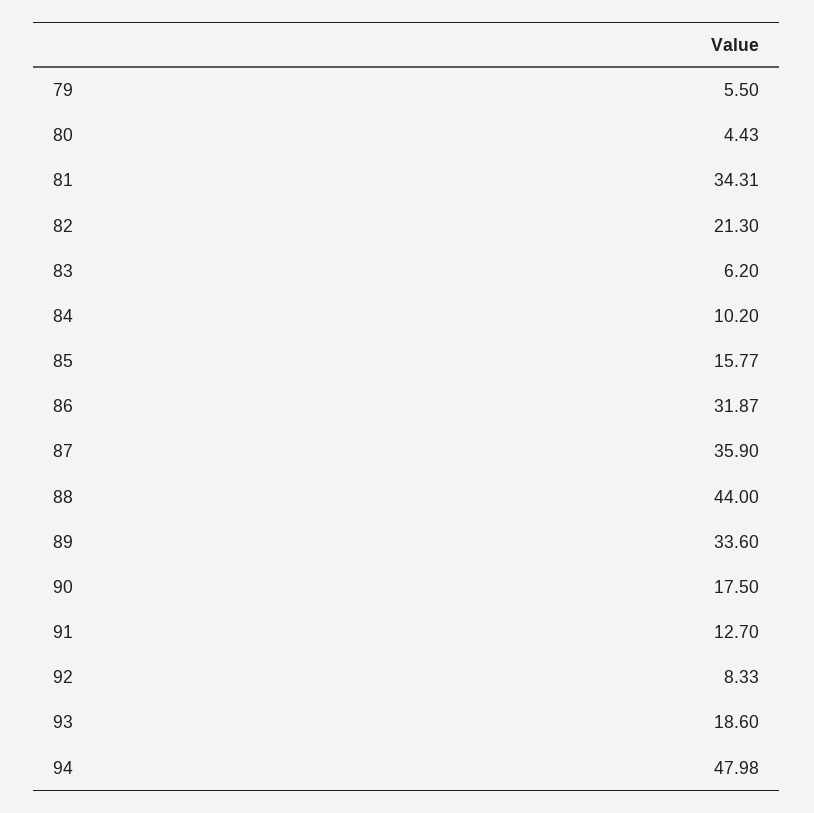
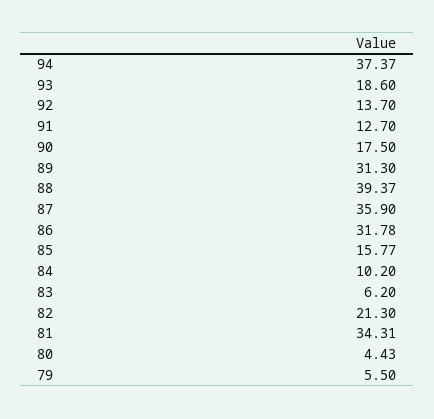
  {
    "79": 5.5,
    "80": 4.43,
    "81": 34.31,
    "82": 21.3,
    "83": 6.2,
    "84": 10.2,
    "85": 15.77,
-   "86": 31.87,
+   "86": 31.78,
    "87": 35.9,
-   "88": 44,
+   "88": 39.37,
-   "89": 33.6,
+   "89": 31.3,
    "90": 17.5,
    "91": 12.7,
-   "92": 8.33,
+   "92": 13.7,
    "93": 18.6,
-   "94": 47.98
+   "94": 37.37
  }

